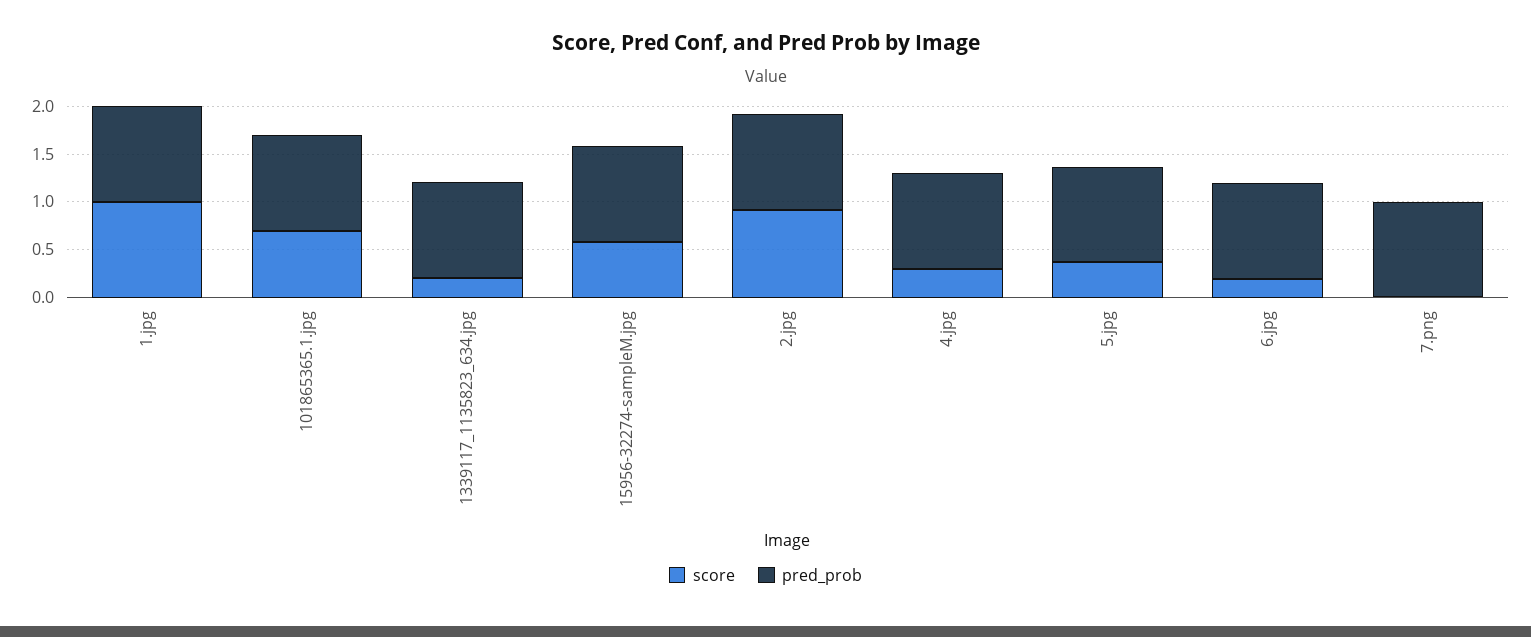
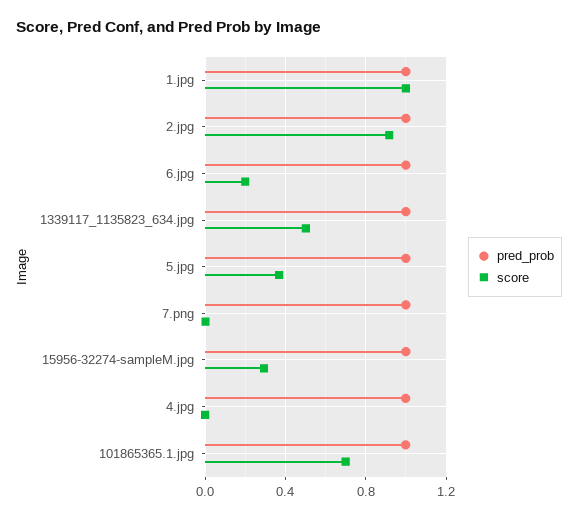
  {
    "score": {
      "1.jpg": 1,
      "101865365.1.jpg": 0.7,
-     "1339117_1135823_634.jpg": 0.2,
+     "1339117_1135823_634.jpg": 0.5,
-     "15956-32274-sampleM.jpg": 0.6,
+     "15956-32274-sampleM.jpg": 0.3,
      "2.jpg": 0.9,
-     "4.jpg": 0.3,
+     "4.jpg": 0,
      "5.jpg": 0.35,
      "6.jpg": 0.2,
      "7.png": 0
    },
    "pred_prob": {
      "1.jpg": 1,
      "101865365.1.jpg": 1,
      "1339117_1135823_634.jpg": 1,
      "15956-32274-sampleM.jpg": 1,
      "2.jpg": 1,
      "4.jpg": 1,
      "5.jpg": 1,
      "6.jpg": 1,
      "7.png": 1
    }
  }

